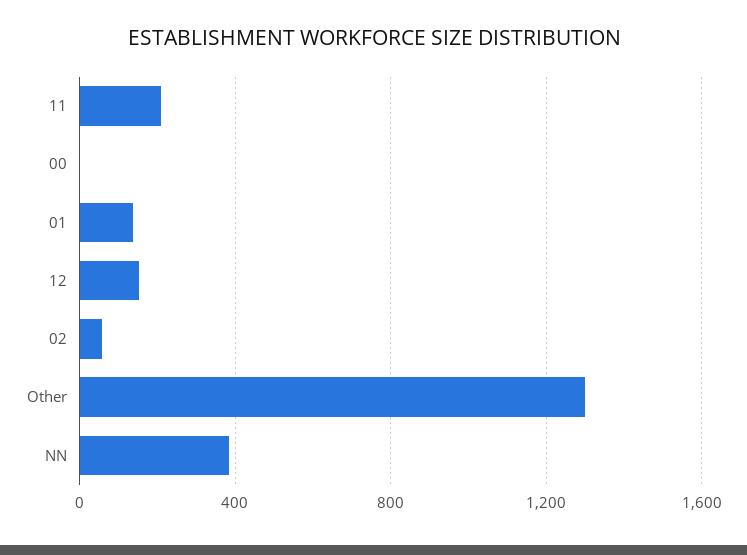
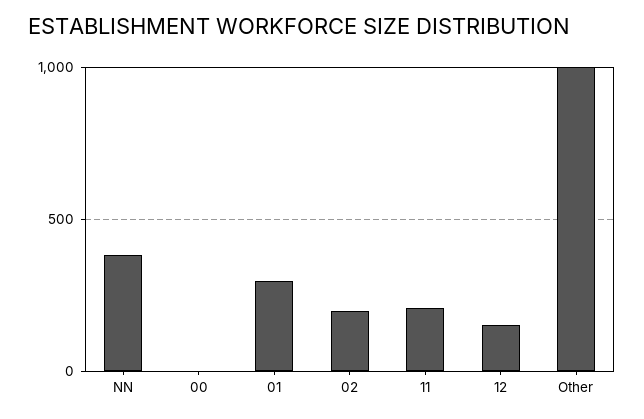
  {
    "11": 200,
    "00": 0,
-   "01": 150,
+   "01": 300,
    "12": 150,
-   "02": 50,
+   "02": 200,
-   "Other": 1300,
+   "Other": 1000,
    "NN": 400
  }

